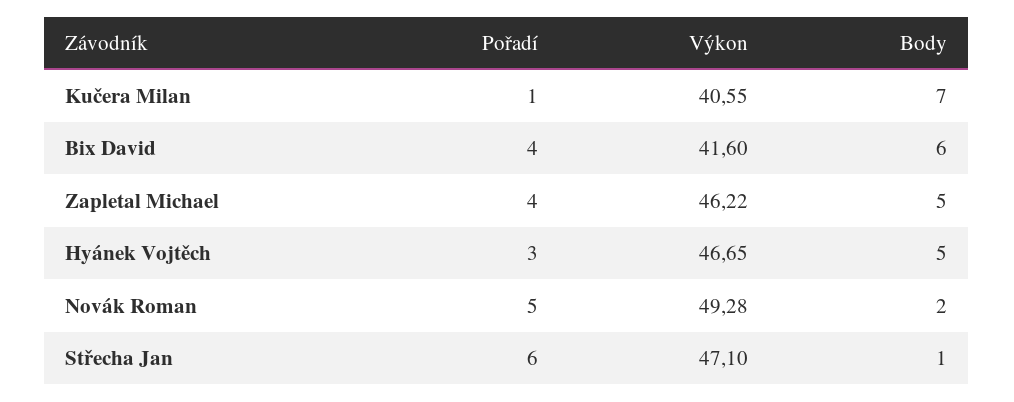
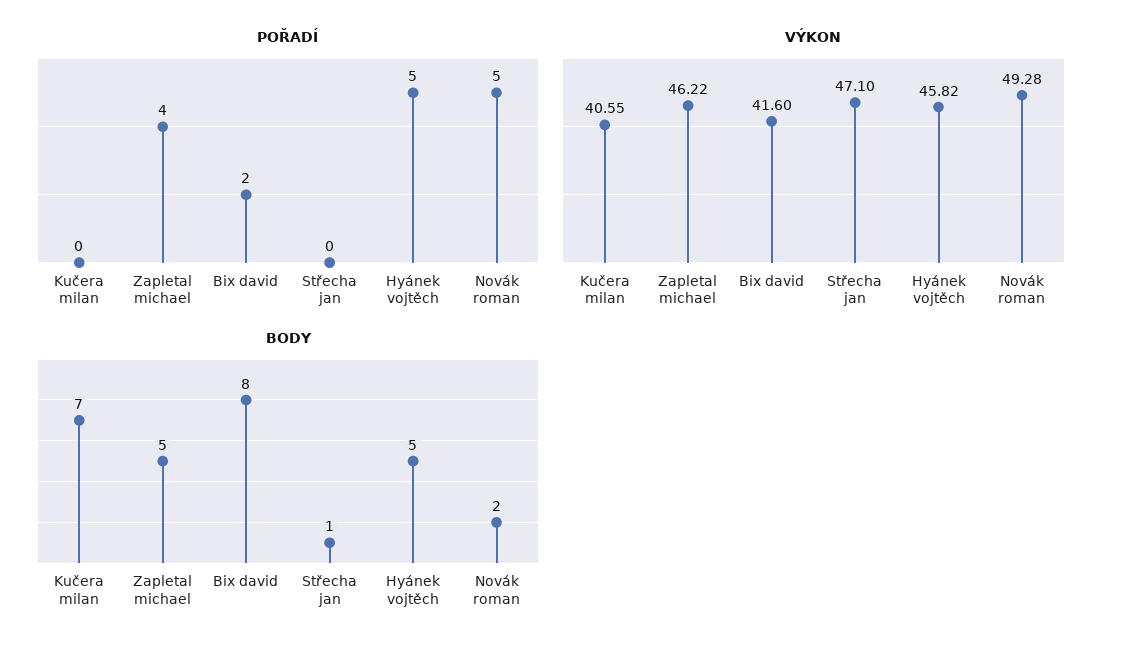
  {
    "Pořadí": {
-     "Kučera Milan": 1,
+     "Kučera Milan": 0,
-     "Bix David": 4,
+     "Bix David": 2,
      "Zapletal Michael": 4,
-     "Hyánek Vojtěch": 3,
+     "Hyánek Vojtěch": 5,
      "Novák Roman": 5,
-     "Střecha Jan": 6
+     "Střecha Jan": 0
    },
    "Výkon": {
      "Kučera Milan": 40.55,
      "Bix David": 41.6,
      "Zapletal Michael": 46.22,
-     "Hyánek Vojtěch": 46.65,
+     "Hyánek Vojtěch": 45.82,
      "Novák Roman": 49.28,
      "Střecha Jan": 47.1
    },
    "Body": {
      "Kučera Milan": 7,
-     "Bix David": 6,
+     "Bix David": 8,
      "Zapletal Michael": 5,
      "Hyánek Vojtěch": 5,
      "Novák Roman": 2,
      "Střecha Jan": 1
    }
  }

